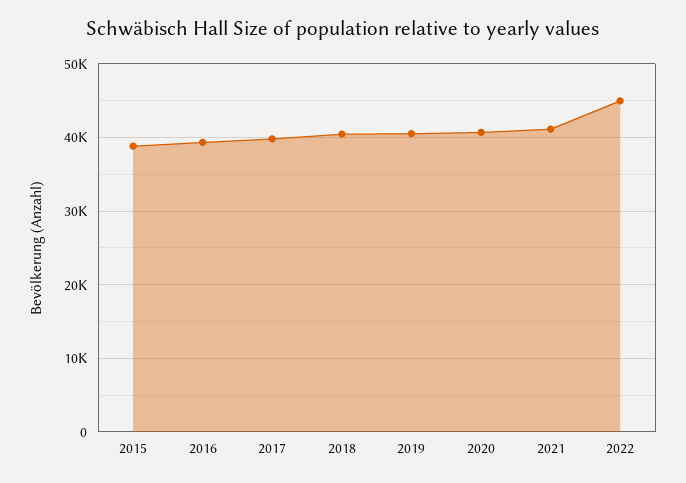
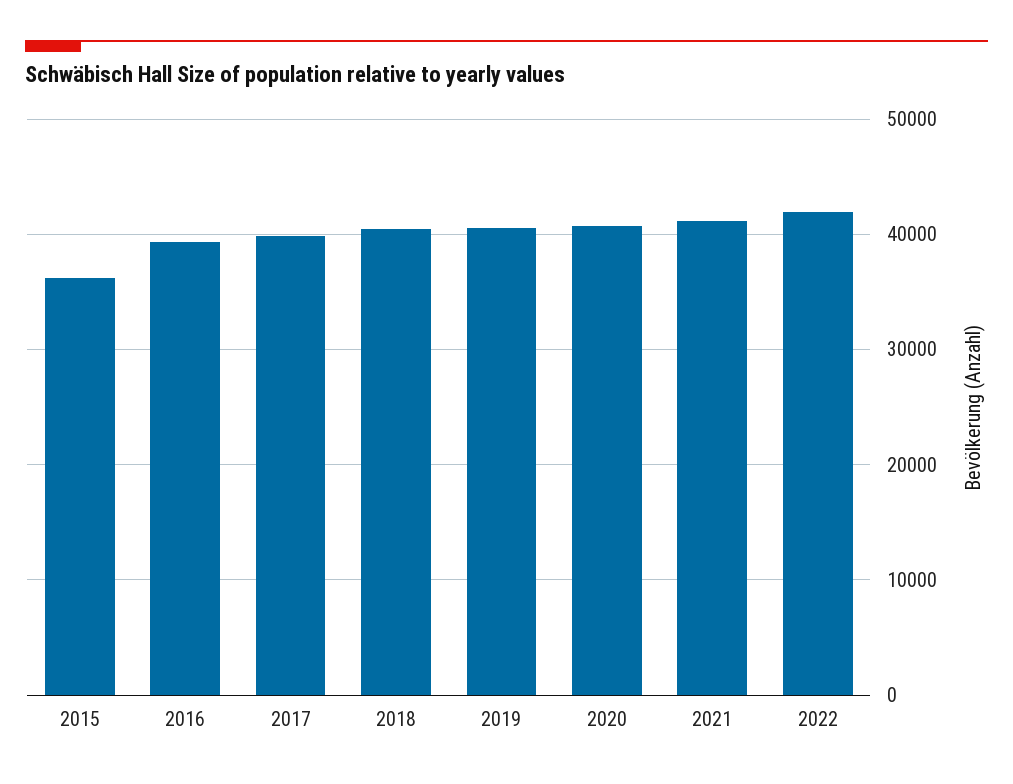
  {
-   "2015": 39000,
+   "2015": 36000,
    "2016": 39000,
    "2017": 40000,
    "2018": 40000,
    "2019": 41000,
    "2020": 41000,
    "2021": 41000,
-   "2022": 45000
+   "2022": 42000
  }

